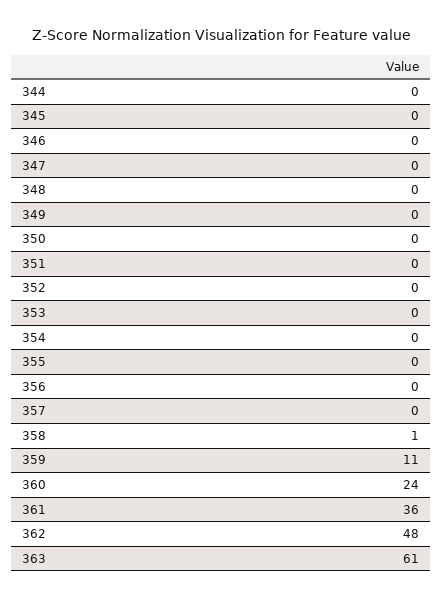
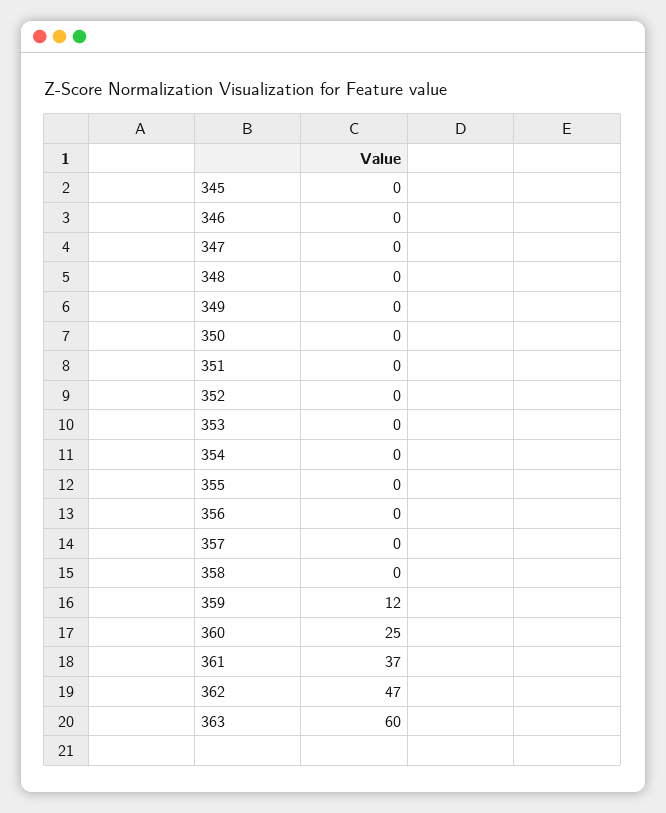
  {
-   "344": 0,
    "345": 0,
    "346": 0,
    "347": 0,
    "348": 0,
    "349": 0,
    "350": 0,
    "351": 0,
    "352": 0,
    "353": 0,
    "354": 0,
    "355": 0,
    "356": 0,
    "357": 0,
-   "358": 1,
+   "358": 0,
-   "359": 11,
+   "359": 12,
-   "360": 24,
+   "360": 25,
-   "361": 36,
+   "361": 37,
-   "362": 48,
+   "362": 47,
-   "363": 61
+   "363": 60
  }

